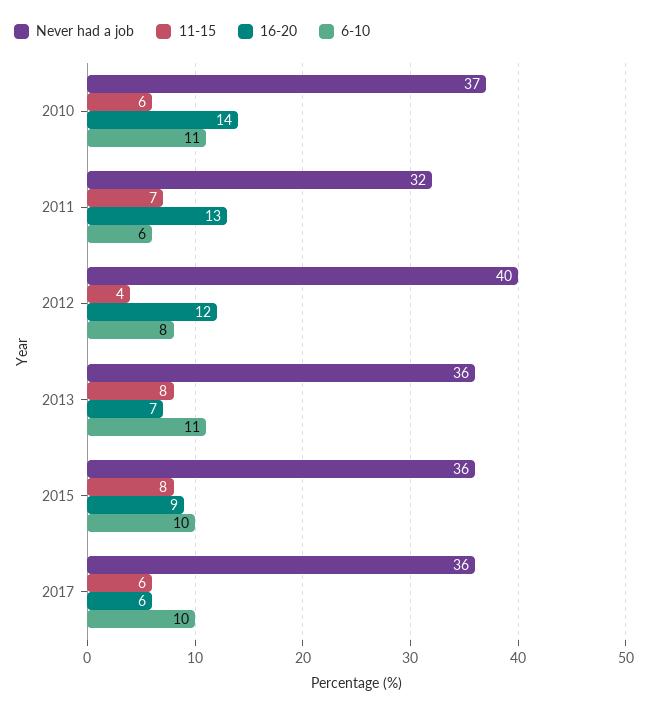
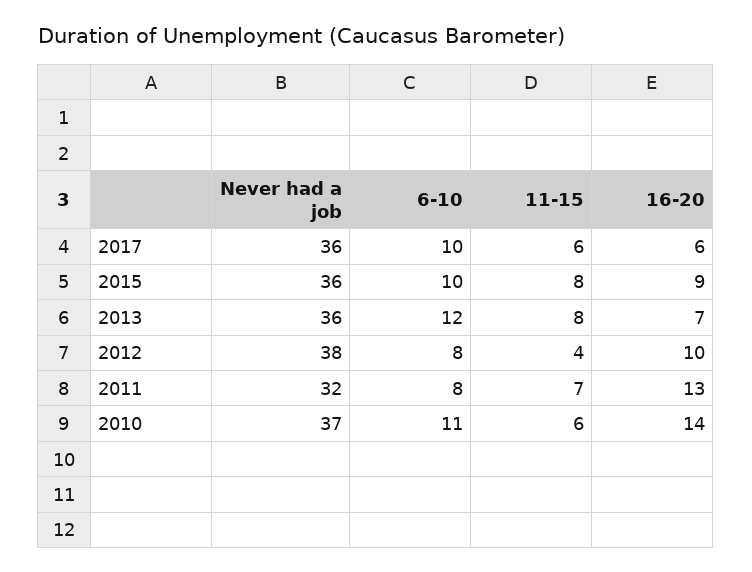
  {
    "Never had a job": {
      "2010": 37,
      "2011": 32,
-     "2012": 40,
+     "2012": 38,
      "2013": 36,
      "2015": 36,
      "2017": 36
    },
    "11-15": {
      "2010": 6,
      "2011": 7,
      "2012": 4,
      "2013": 8,
      "2015": 8,
      "2017": 6
    },
    "16-20": {
      "2010": 14,
      "2011": 13,
-     "2012": 12,
+     "2012": 10,
      "2013": 7,
      "2015": 9,
      "2017": 6
    },
    "6-10": {
      "2010": 11,
-     "2011": 6,
+     "2011": 8,
      "2012": 8,
-     "2013": 11,
+     "2013": 12,
      "2015": 10,
      "2017": 10
    }
  }

